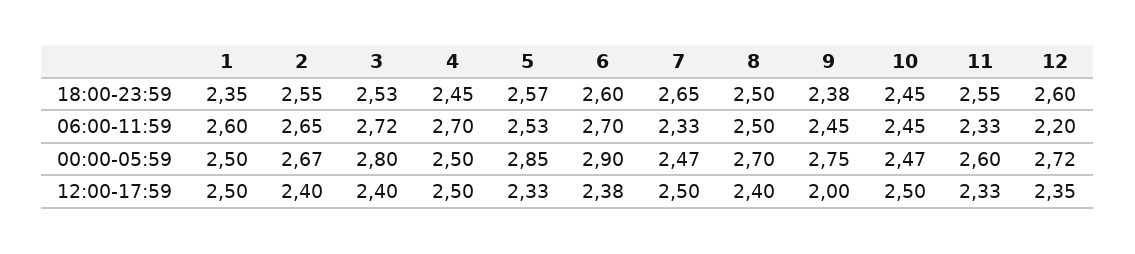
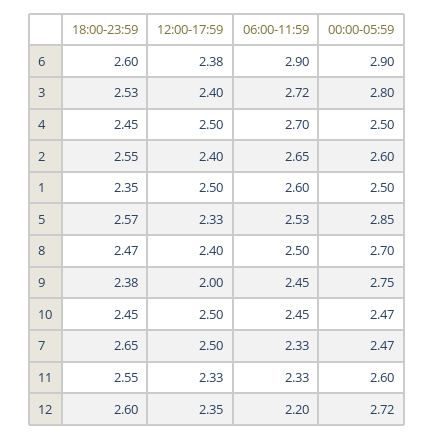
  {
    "1": {
      "18:00-23:59": 2.35,
      "06:00-11:59": 2.6,
      "00:00-05:59": 2.5,
      "12:00-17:59": 2.5
    },
    "2": {
      "18:00-23:59": 2.55,
      "06:00-11:59": 2.65,
-     "00:00-05:59": 2.67,
+     "00:00-05:59": 2.6,
      "12:00-17:59": 2.4
    },
    "3": {
      "18:00-23:59": 2.53,
      "06:00-11:59": 2.72,
      "00:00-05:59": 2.8,
      "12:00-17:59": 2.4
    },
    "4": {
      "18:00-23:59": 2.45,
      "06:00-11:59": 2.7,
      "00:00-05:59": 2.5,
      "12:00-17:59": 2.5
    },
    "5": {
      "18:00-23:59": 2.57,
      "06:00-11:59": 2.53,
      "00:00-05:59": 2.85,
      "12:00-17:59": 2.33
    },
    "6": {
      "18:00-23:59": 2.6,
-     "06:00-11:59": 2.7,
+     "06:00-11:59": 2.9,
      "00:00-05:59": 2.9,
      "12:00-17:59": 2.38
    },
    "7": {
      "18:00-23:59": 2.65,
      "06:00-11:59": 2.33,
      "00:00-05:59": 2.47,
      "12:00-17:59": 2.5
    },
    "8": {
-     "18:00-23:59": 2.5,
+     "18:00-23:59": 2.47,
      "06:00-11:59": 2.5,
      "00:00-05:59": 2.7,
      "12:00-17:59": 2.4
    },
    "9": {
      "18:00-23:59": 2.38,
      "06:00-11:59": 2.45,
      "00:00-05:59": 2.75,
      "12:00-17:59": 2
    },
    "10": {
      "18:00-23:59": 2.45,
      "06:00-11:59": 2.45,
      "00:00-05:59": 2.47,
      "12:00-17:59": 2.5
    },
    "11": {
      "18:00-23:59": 2.55,
      "06:00-11:59": 2.33,
      "00:00-05:59": 2.6,
      "12:00-17:59": 2.33
    },
    "12": {
      "18:00-23:59": 2.6,
      "06:00-11:59": 2.2,
      "00:00-05:59": 2.72,
      "12:00-17:59": 2.35
    }
  }

